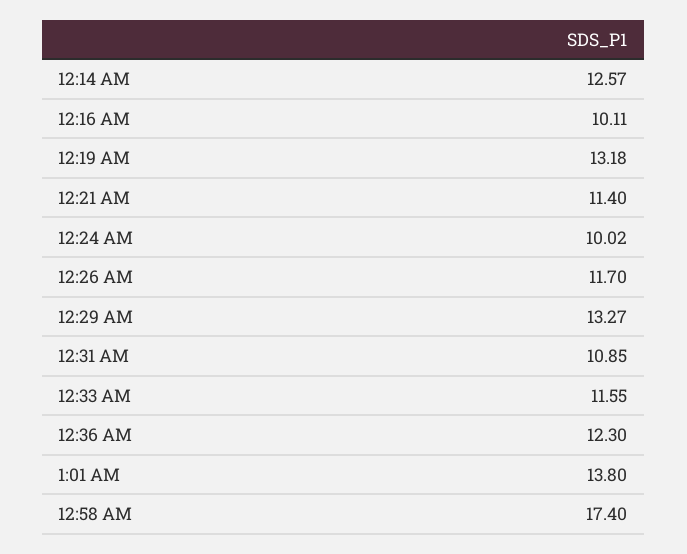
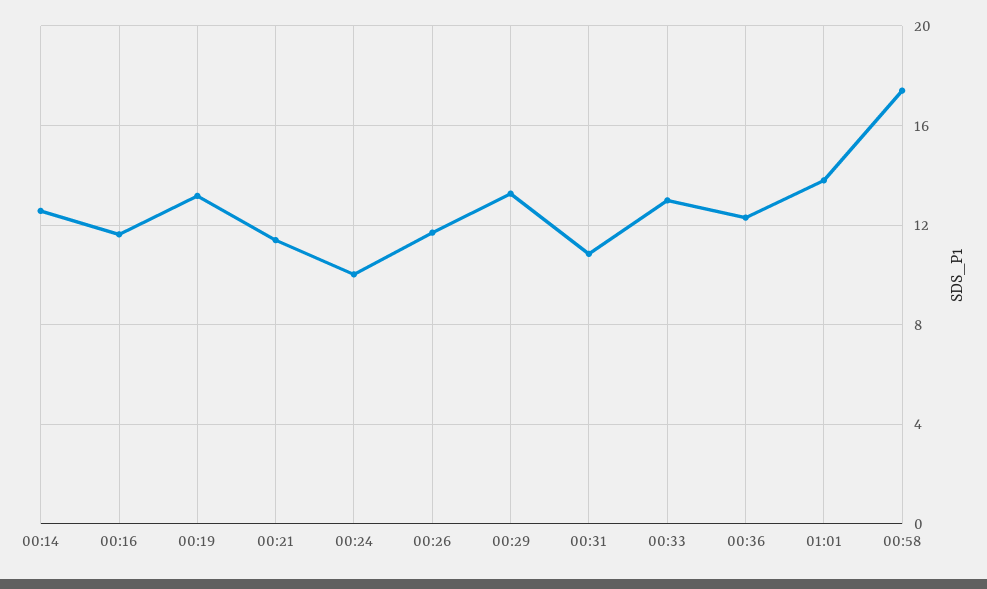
  {
    "12:14 AM": 12.57,
-   "12:16 AM": 10.11,
+   "12:16 AM": 11.5,
    "12:19 AM": 13.18,
    "12:21 AM": 11.4,
    "12:24 AM": 10.02,
    "12:26 AM": 11.7,
    "12:29 AM": 13.27,
    "12:31 AM": 10.85,
-   "12:33 AM": 11.55,
+   "12:33 AM": 13,
    "12:36 AM": 12.3,
    "1:01 AM": 13.8,
    "12:58 AM": 17.4
  }

